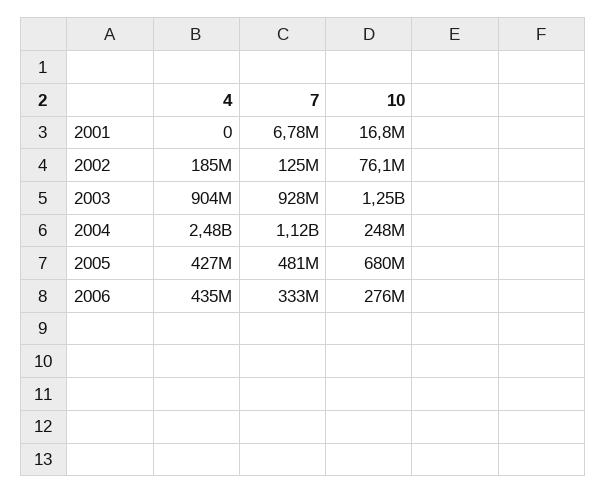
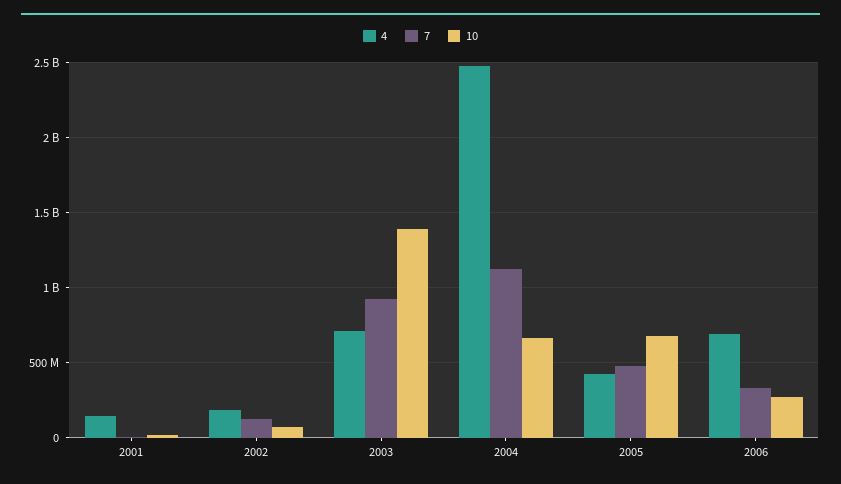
  {
    "4": {
-     "2001": 0,
+     "2001": 150000000,
      "2002": 185000000,
-     "2003": 904000000,
+     "2003": 700000000,
      "2004": 2480000000,
      "2005": 427000000,
-     "2006": 435000000
+     "2006": 700000000
    },
    "7": {
      "2001": 6780000,
      "2002": 125000000,
      "2003": 928000000,
      "2004": 1120000000,
      "2005": 481000000,
      "2006": 333000000
    },
    "10": {
      "2001": 16800000,
      "2002": 76100000,
-     "2003": 1250000000,
+     "2003": 1400000000,
-     "2004": 248000000,
+     "2004": 650000000,
      "2005": 680000000,
      "2006": 276000000
    }
  }

